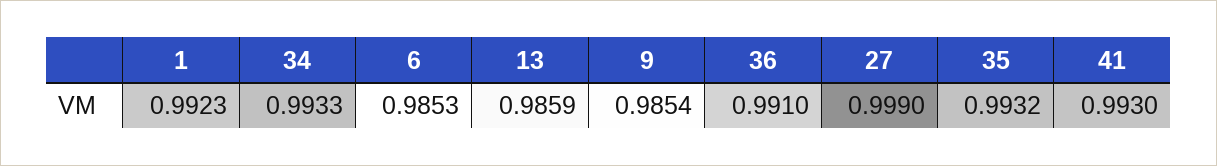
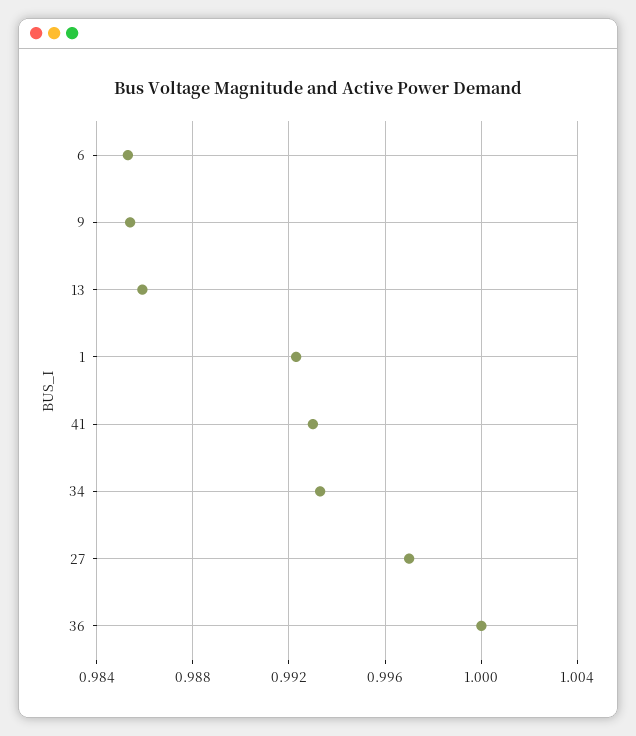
  {
    "1": 0.9923,
    "34": 0.9933,
    "6": 0.9853,
    "13": 0.9859,
    "9": 0.9854,
-   "36": 0.991,
+   "36": 1,
-   "27": 0.999,
+   "27": 0.997,
-   "35": 0.9932,
    "41": 0.993
  }

